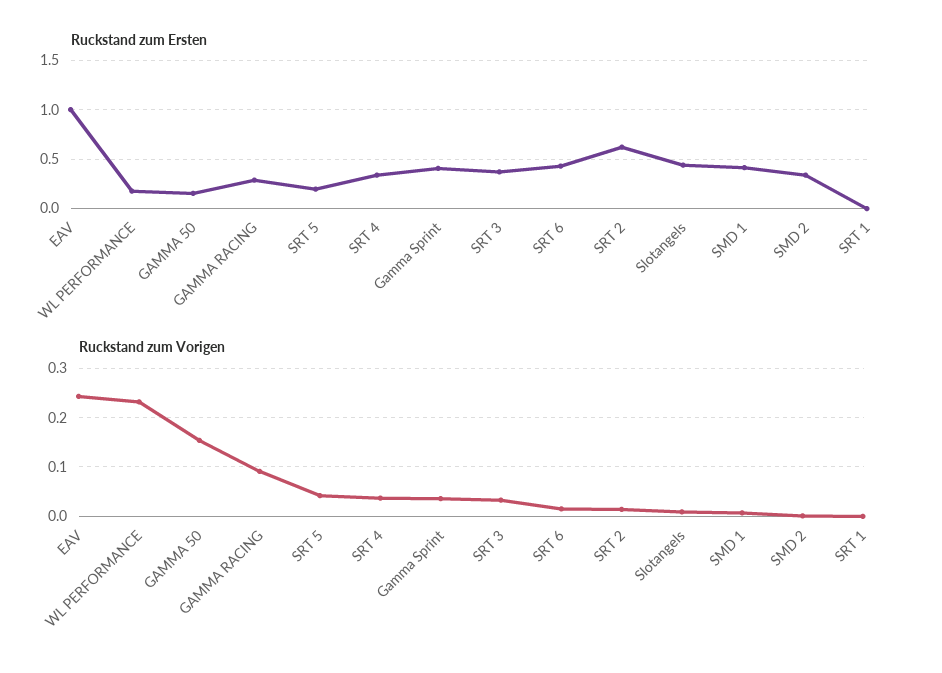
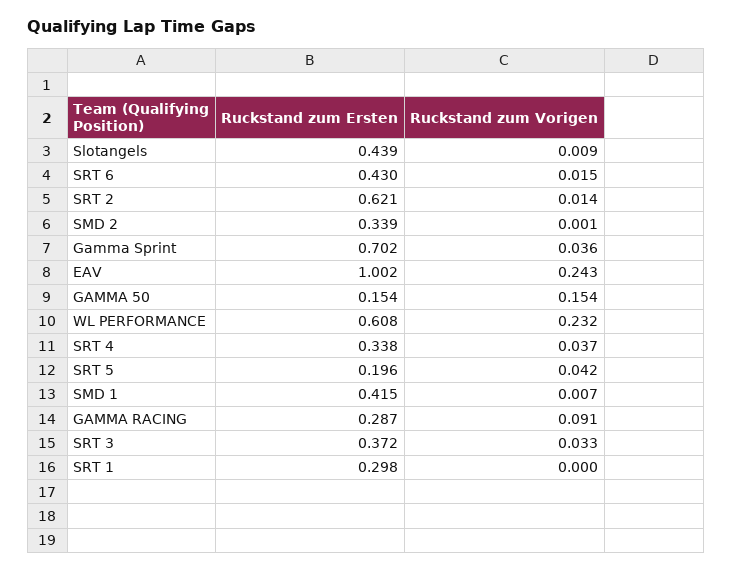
  {
    "Ruckstand zum Ersten": {
      "EAV": 1.002,
-     "WL PERFORMANCE": 0.2,
+     "WL PERFORMANCE": 0.608,
      "GAMMA 50": 0.154,
      "GAMMA RACING": 0.287,
      "SRT 5": 0.196,
      "SRT 4": 0.338,
-     "Gamma Sprint": 0.4,
+     "Gamma Sprint": 0.702,
      "SRT 3": 0.372,
      "SRT 6": 0.43,
      "SRT 2": 0.621,
      "Slotangels": 0.439,
      "SMD 1": 0.415,
      "SMD 2": 0.339,
-     "SRT 1": 0
+     "SRT 1": 0.298
    },
    "Ruckstand zum Vorigen": {
      "EAV": 0.243,
      "WL PERFORMANCE": 0.232,
      "GAMMA 50": 0.154,
      "GAMMA RACING": 0.091,
      "SRT 5": 0.042,
      "SRT 4": 0.037,
      "Gamma Sprint": 0.036,
      "SRT 3": 0.033,
      "SRT 6": 0.015,
      "SRT 2": 0.014,
      "Slotangels": 0.009,
      "SMD 1": 0.007,
      "SMD 2": 0.001,
      "SRT 1": 0
    }
  }

